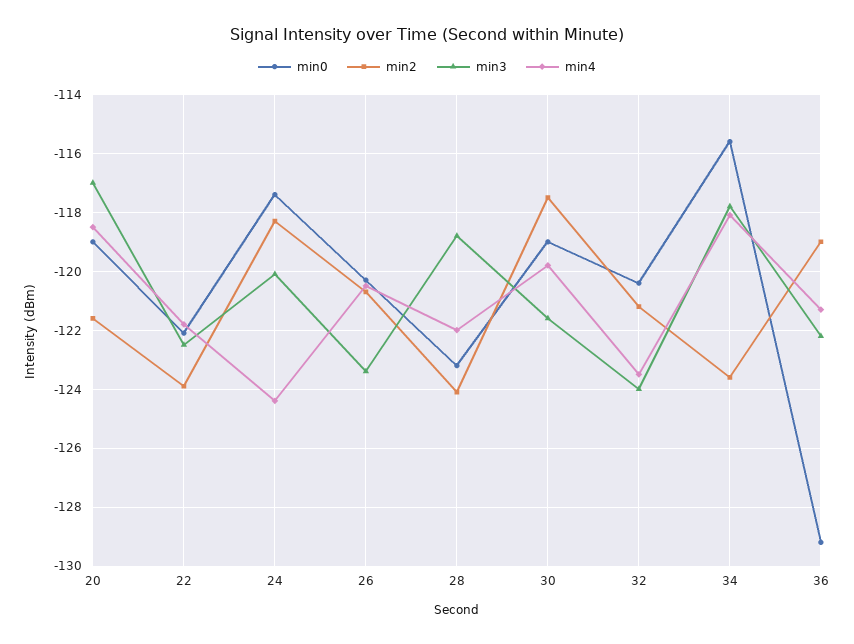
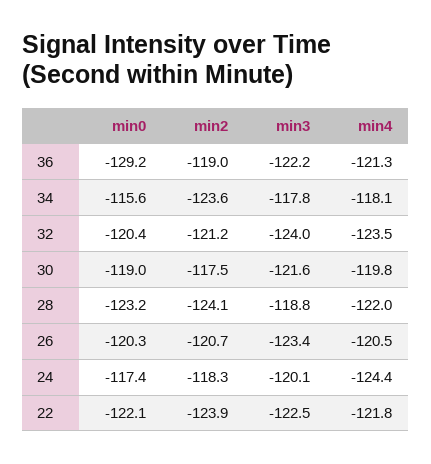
  {
    "min0": {
-     "20": -119,
      "22": -122.1,
      "24": -117.4,
      "26": -120.3,
      "28": -123.2,
      "30": -119,
      "32": -120.4,
      "34": -115.6,
      "36": -129.2
    },
    "min2": {
-     "20": -121.5,
      "22": -123.9,
      "24": -118.3,
      "26": -120.7,
      "28": -124.1,
      "30": -117.5,
      "32": -121.2,
      "34": -123.6,
      "36": -119
    },
    "min3": {
-     "20": -117,
      "22": -122.5,
      "24": -120.1,
      "26": -123.4,
      "28": -118.8,
      "30": -121.6,
      "32": -124,
      "34": -117.8,
      "36": -122.2
    },
    "min4": {
-     "20": -118.5,
      "22": -121.8,
      "24": -124.4,
      "26": -120.5,
      "28": -122,
      "30": -119.8,
      "32": -123.5,
      "34": -118.1,
      "36": -121.3
    }
  }

